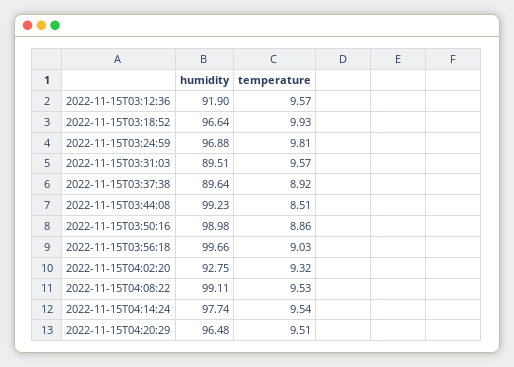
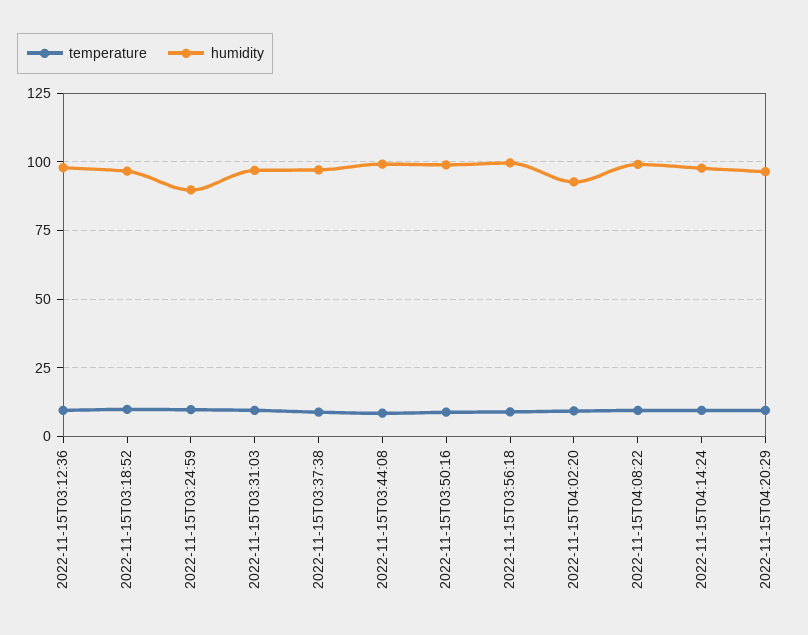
  {
    "humidity": {
-     "2022-11-15T03:12:36": 91.9,
+     "2022-11-15T03:12:36": 97.5,
      "2022-11-15T03:18:52": 96.64,
-     "2022-11-15T03:24:59": 96.88,
+     "2022-11-15T03:24:59": 90,
-     "2022-11-15T03:31:03": 89.51,
+     "2022-11-15T03:31:03": 97.5,
-     "2022-11-15T03:37:38": 89.64,
+     "2022-11-15T03:37:38": 97.5,
      "2022-11-15T03:44:08": 99.23,
      "2022-11-15T03:50:16": 98.98,
      "2022-11-15T03:56:18": 99.66,
      "2022-11-15T04:02:20": 92.75,
      "2022-11-15T04:08:22": 99.11,
      "2022-11-15T04:14:24": 97.74,
      "2022-11-15T04:20:29": 96.48
    },
    "temperature": {
      "2022-11-15T03:12:36": 9.57,
      "2022-11-15T03:18:52": 9.93,
      "2022-11-15T03:24:59": 9.81,
      "2022-11-15T03:31:03": 9.57,
      "2022-11-15T03:37:38": 8.92,
      "2022-11-15T03:44:08": 8.51,
      "2022-11-15T03:50:16": 8.86,
      "2022-11-15T03:56:18": 9.03,
      "2022-11-15T04:02:20": 9.32,
      "2022-11-15T04:08:22": 9.53,
      "2022-11-15T04:14:24": 9.54,
      "2022-11-15T04:20:29": 9.51
    }
  }

